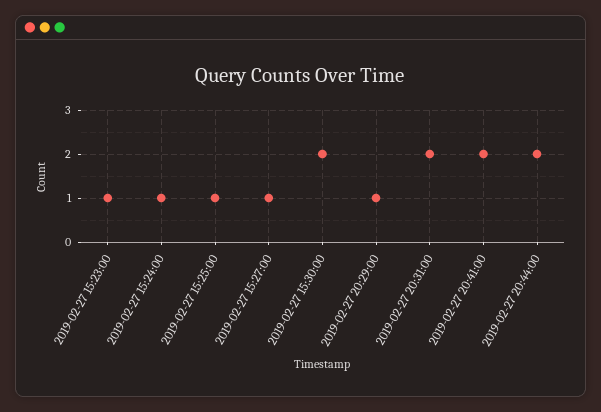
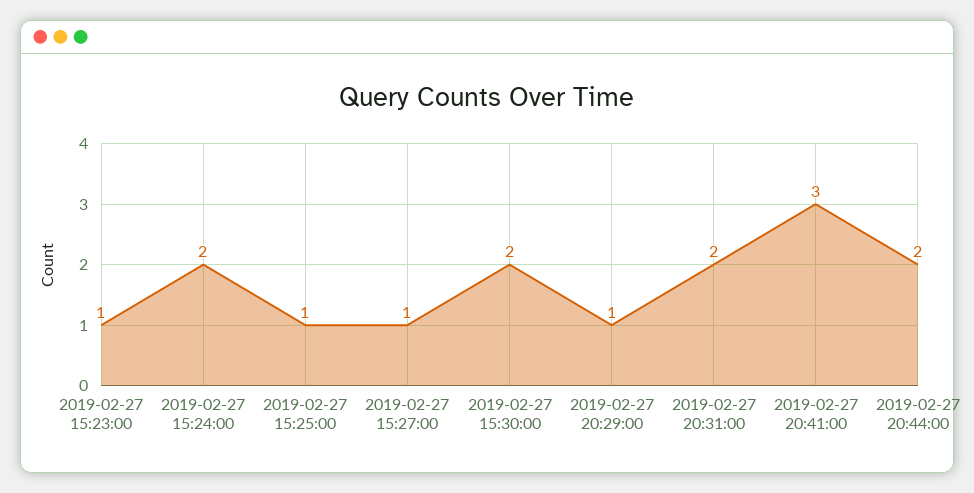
  {
    "2019-02-27 15:23:00": 1,
-   "2019-02-27 15:24:00": 1,
+   "2019-02-27 15:24:00": 2,
    "2019-02-27 15:25:00": 1,
    "2019-02-27 15:27:00": 1,
    "2019-02-27 15:30:00": 2,
    "2019-02-27 20:29:00": 1,
    "2019-02-27 20:31:00": 2,
-   "2019-02-27 20:41:00": 2,
+   "2019-02-27 20:41:00": 3,
    "2019-02-27 20:44:00": 2
  }

